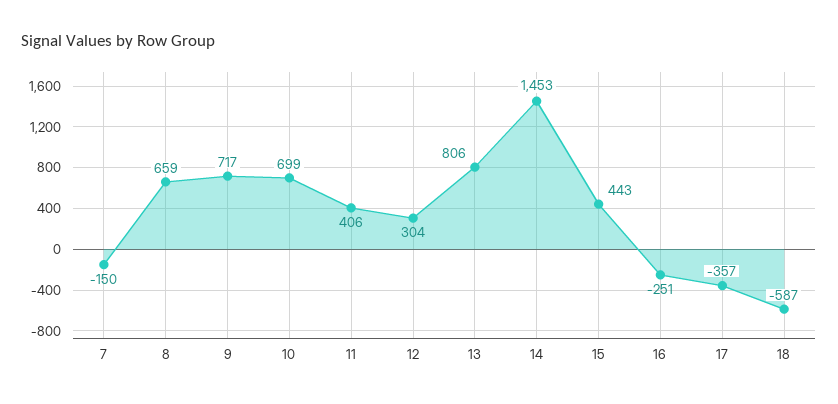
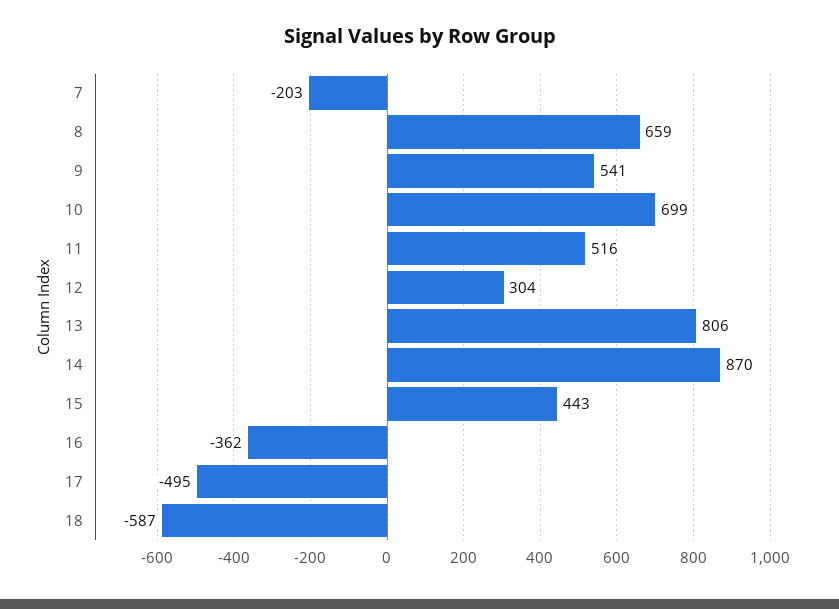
  {
-   "7": -150,
+   "7": -203,
    "8": 659,
-   "9": 717,
+   "9": 541,
    "10": 699,
-   "11": 406,
+   "11": 516,
    "12": 304,
    "13": 806,
-   "14": 1453,
+   "14": 870,
    "15": 443,
-   "16": -251,
+   "16": -362,
-   "17": -357,
+   "17": -495,
    "18": -587
  }

